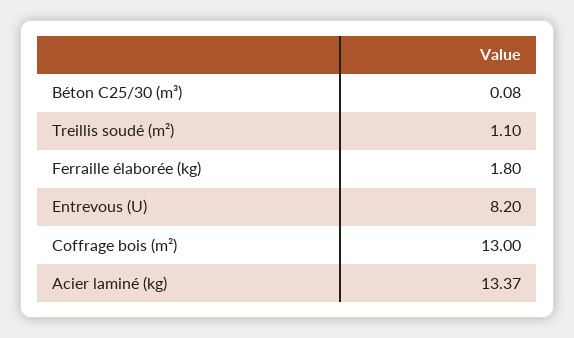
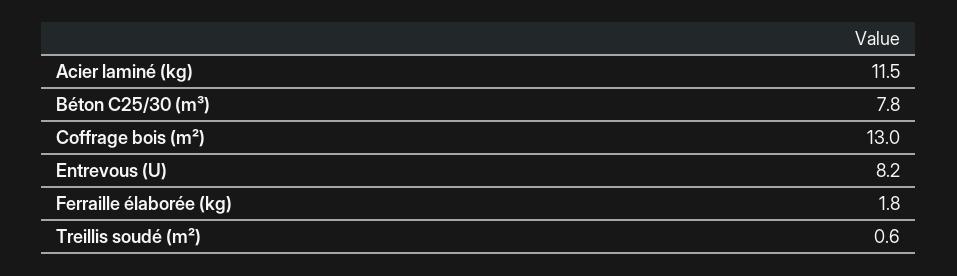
  {
-   "Béton C25/30 (m³)": 0.08,
+   "Béton C25/30 (m³)": 7.8,
-   "Treillis soudé (m²)": 1.1,
+   "Treillis soudé (m²)": 0.6,
    "Ferraille élaborée (kg)": 1.8,
    "Entrevous (U)": 8.2,
    "Coffrage bois (m²)": 13,
-   "Acier laminé (kg)": 13.37
+   "Acier laminé (kg)": 11.5
  }

